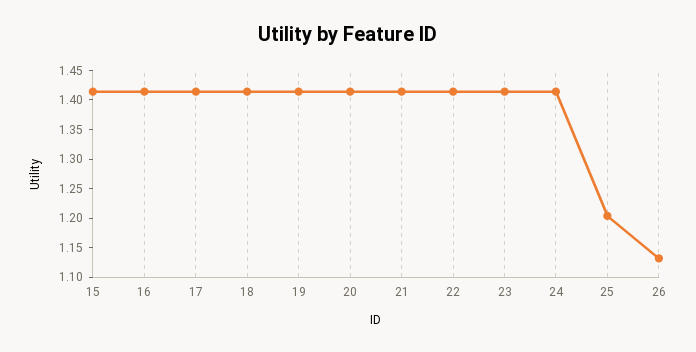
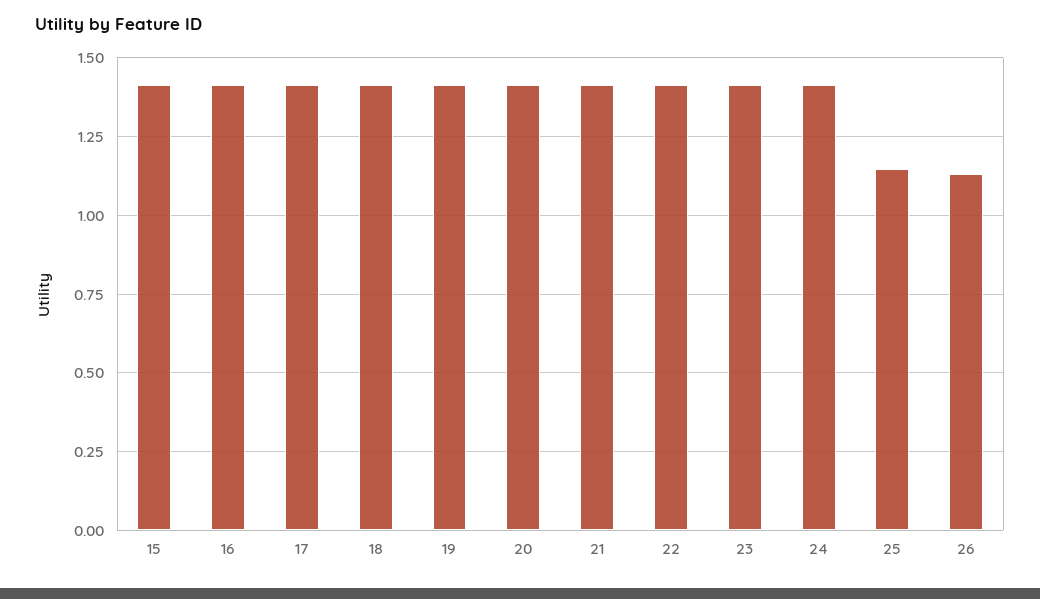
  {
    "15": 1.425,
    "16": 1.425,
    "17": 1.425,
    "18": 1.425,
    "19": 1.425,
    "20": 1.425,
    "21": 1.425,
    "22": 1.425,
    "23": 1.425,
    "24": 1.425,
-   "25": 1.2,
+   "25": 1.15,
    "26": 1.125
  }

